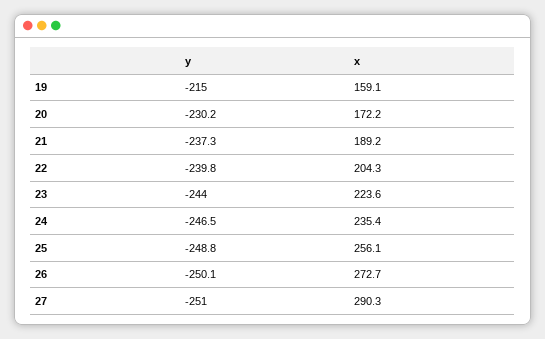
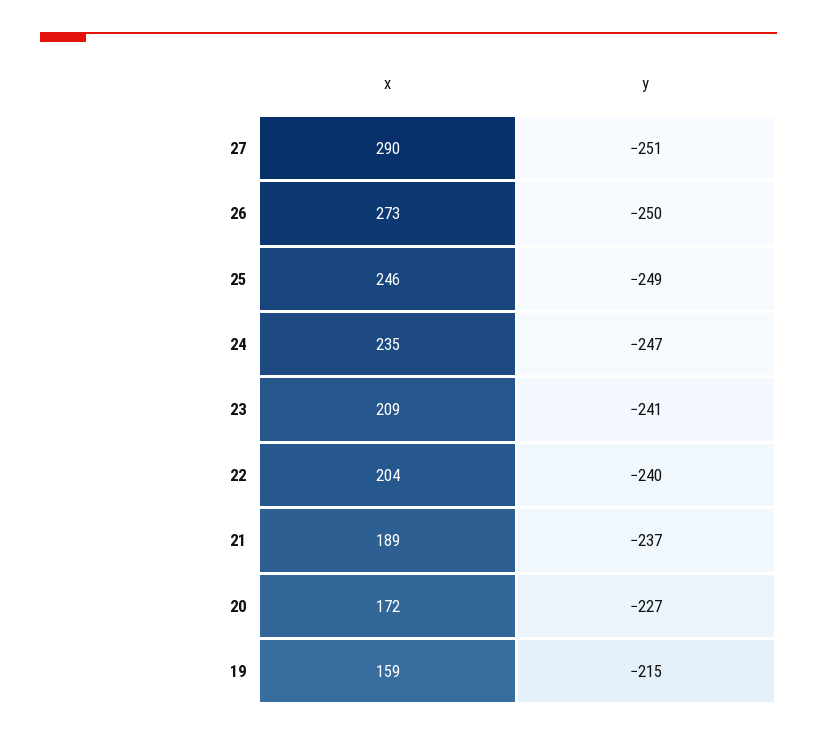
  {
    "y": {
      "19": -215,
-     "20": -230.2,
+     "20": -227,
      "21": -237.3,
      "22": -239.8,
-     "23": -244,
+     "23": -241,
      "24": -246.5,
      "25": -248.8,
      "26": -250.1,
      "27": -251
    },
    "x": {
      "19": 159.1,
      "20": 172.2,
      "21": 189.2,
      "22": 204.3,
-     "23": 223.6,
+     "23": 209,
      "24": 235.4,
-     "25": 256.1,
+     "25": 246,
      "26": 272.7,
      "27": 290.3
    }
  }

